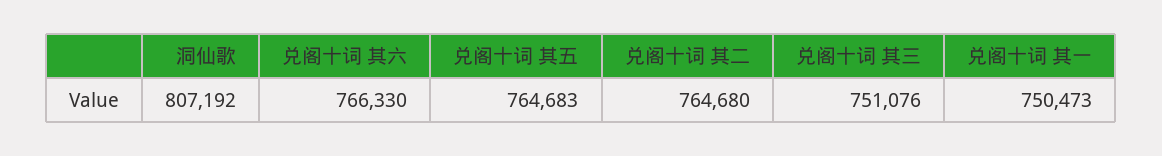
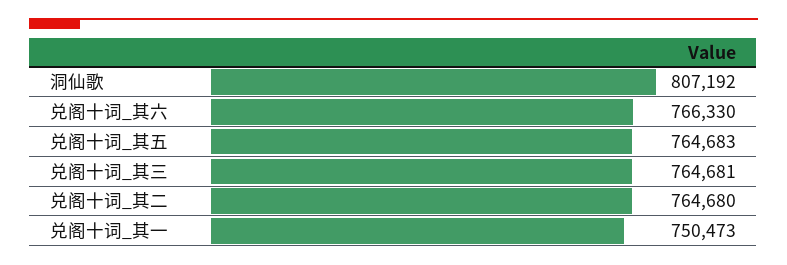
  {
    "洞仙歌": 807192,
    "兑阁十词 其六": 766330,
    "兑阁十词 其五": 764683,
    "兑阁十词 其二": 764680,
-   "兑阁十词 其三": 751076,
+   "兑阁十词 其三": 764681,
    "兑阁十词 其一": 750473
  }

